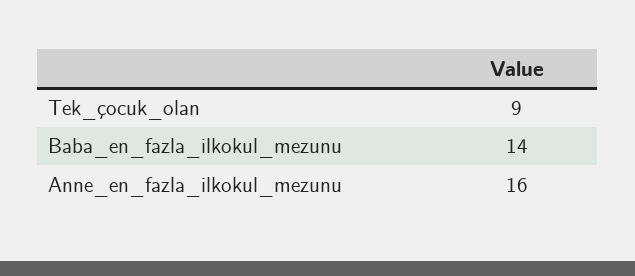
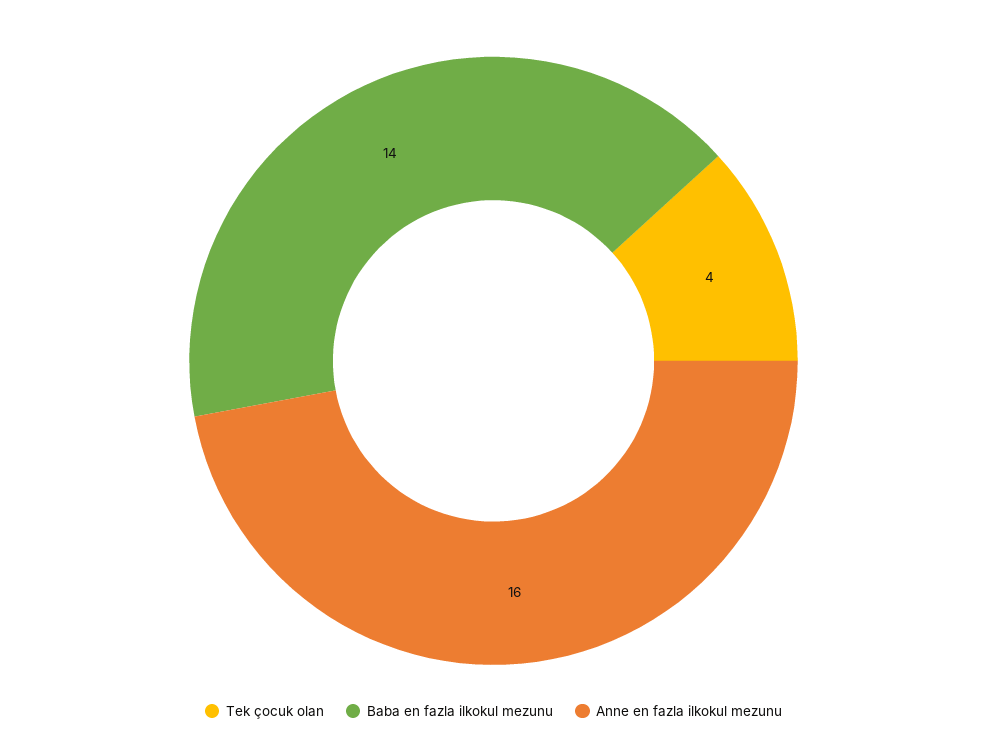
  {
-   "Tek_çocuk_olan": 9,
+   "Tek_çocuk_olan": 4,
    "Baba_en_fazla_ilkokul_mezunu": 14,
    "Anne_en_fazla_ilkokul_mezunu": 16
  }

